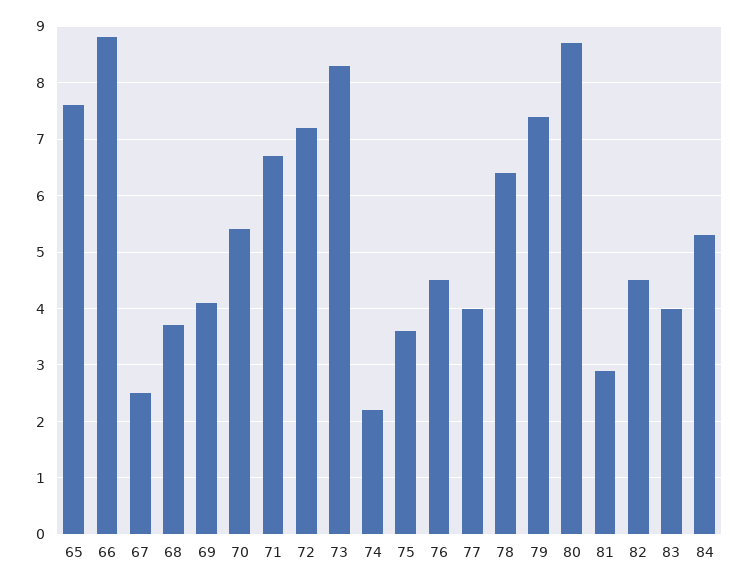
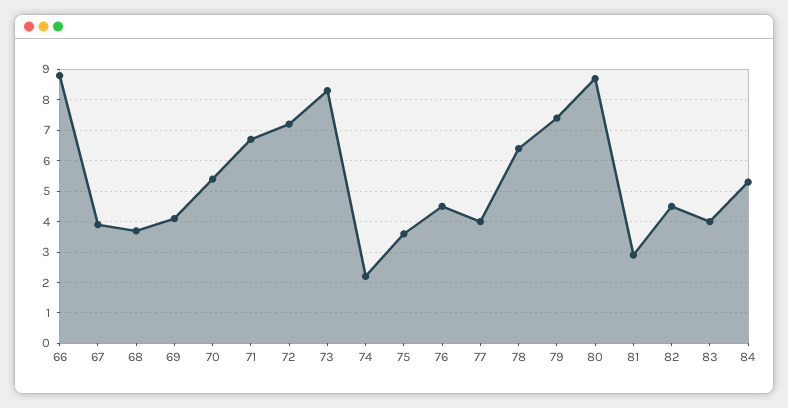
  {
-   "65": 7.5,
    "66": 9,
-   "67": 2.5,
+   "67": 4,
    "68": 3.5,
    "69": 4,
    "70": 5.5,
    "71": 6.5,
    "72": 7,
    "73": 8.5,
    "74": 2,
    "75": 3.5,
    "76": 4.5,
    "77": 4,
    "78": 6.5,
    "79": 7.5,
    "80": 8.5,
    "81": 3,
    "82": 4.5,
    "83": 4,
    "84": 5.5
  }

